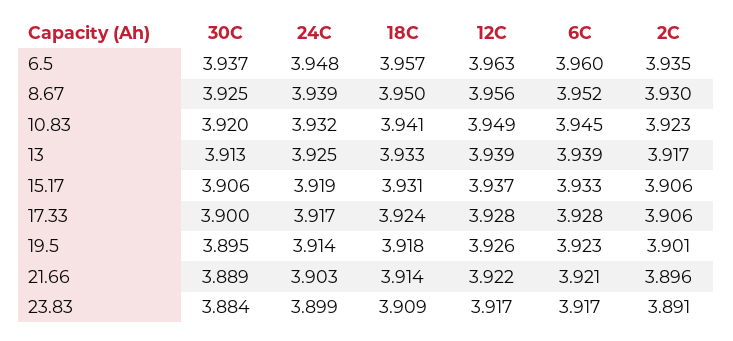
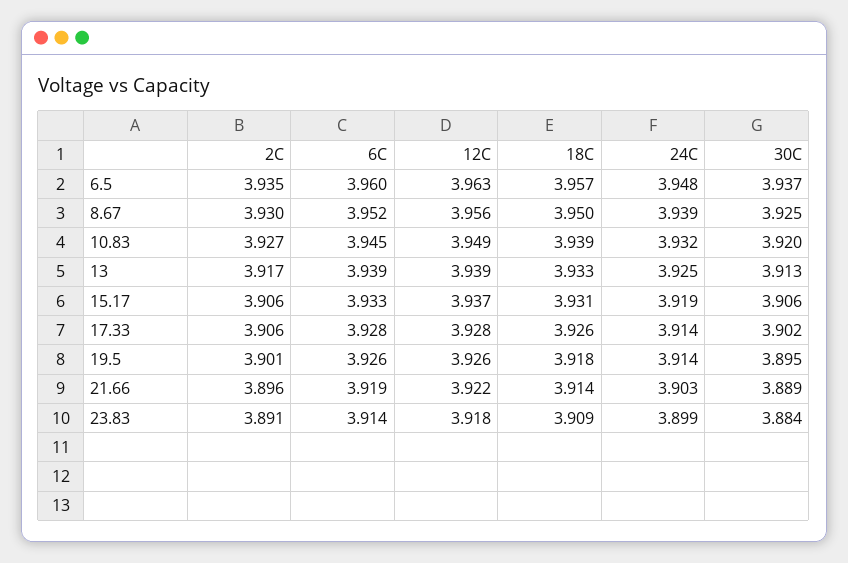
  {
    "30C": {
      "6.5": 3.937,
      "8.67": 3.925,
      "10.83": 3.92,
      "13": 3.913,
      "15.17": 3.906,
-     "17.33": 3.9,
+     "17.33": 3.902,
      "19.5": 3.895,
      "21.66": 3.889,
      "23.83": 3.884
    },
    "24C": {
      "6.5": 3.948,
      "8.67": 3.939,
      "10.83": 3.932,
      "13": 3.925,
      "15.17": 3.919,
-     "17.33": 3.917,
+     "17.33": 3.914,
      "19.5": 3.914,
      "21.66": 3.903,
      "23.83": 3.899
    },
    "18C": {
      "6.5": 3.957,
      "8.67": 3.95,
-     "10.83": 3.941,
+     "10.83": 3.939,
      "13": 3.933,
      "15.17": 3.931,
-     "17.33": 3.924,
+     "17.33": 3.926,
      "19.5": 3.918,
      "21.66": 3.914,
      "23.83": 3.909
    },
    "12C": {
      "6.5": 3.963,
      "8.67": 3.956,
      "10.83": 3.949,
      "13": 3.939,
      "15.17": 3.937,
      "17.33": 3.928,
      "19.5": 3.926,
      "21.66": 3.922,
-     "23.83": 3.917
+     "23.83": 3.918
    },
    "6C": {
      "6.5": 3.96,
      "8.67": 3.952,
      "10.83": 3.945,
      "13": 3.939,
      "15.17": 3.933,
      "17.33": 3.928,
-     "19.5": 3.923,
+     "19.5": 3.926,
-     "21.66": 3.921,
+     "21.66": 3.919,
-     "23.83": 3.917
+     "23.83": 3.914
    },
    "2C": {
      "6.5": 3.935,
      "8.67": 3.93,
-     "10.83": 3.923,
+     "10.83": 3.927,
      "13": 3.917,
      "15.17": 3.906,
      "17.33": 3.906,
      "19.5": 3.901,
      "21.66": 3.896,
      "23.83": 3.891
    }
  }

